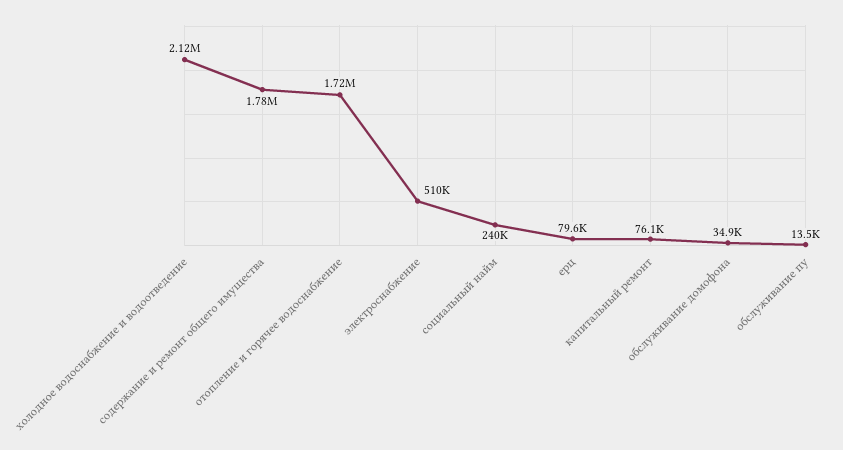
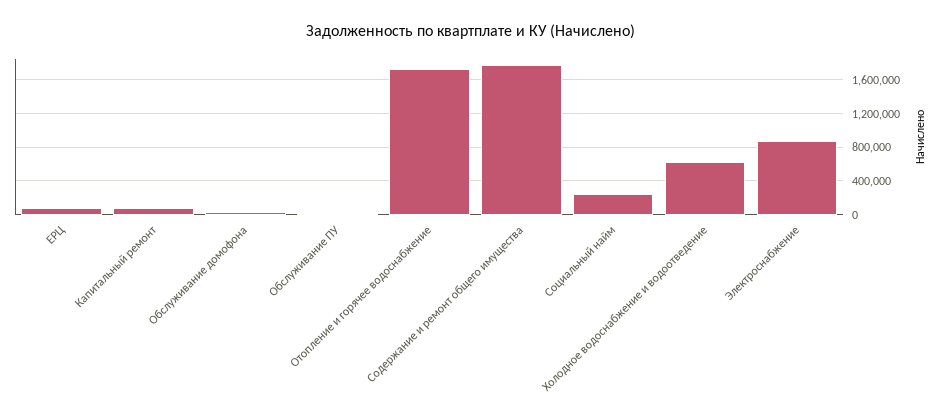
  {
-   "холодное водоснабжение и водоотведение": 2120000,
+   "холодное водоснабжение и водоотведение": 600000,
    "содержание и ремонт общего имущества": 1780000,
    "отопление и горячее водоснабжение": 1720000,
-   "электроснабжение": 510000,
+   "электроснабжение": 900000,
    "социальный найм": 240000,
    "ерц": 79600,
    "капитальный ремонт": 76100,
    "обслуживание домофона": 34900,
    "обслуживание пу": 13500
  }

